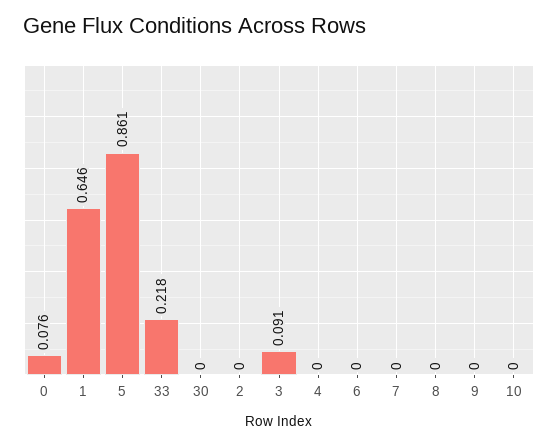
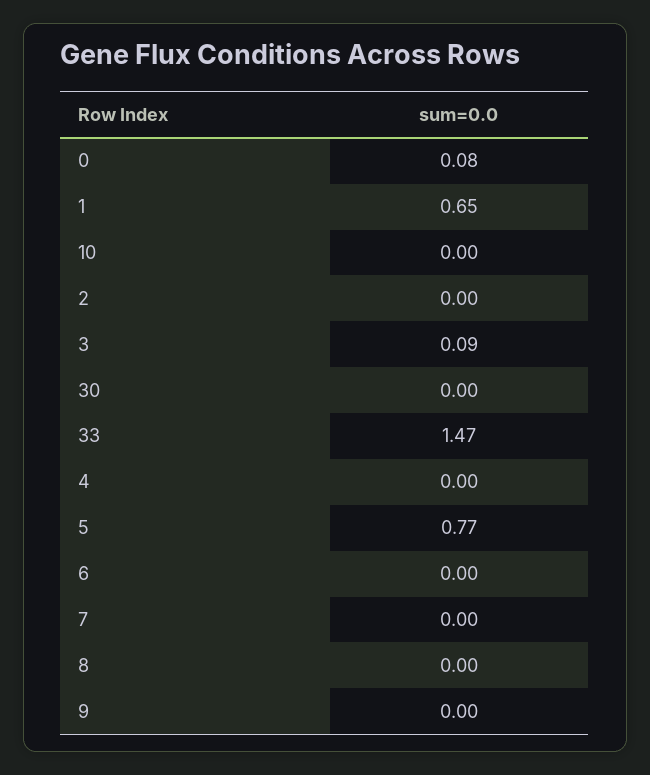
  {
    "0": 0.076,
    "1": 0.646,
-   "5": 0.861,
+   "5": 0.77,
-   "33": 0.218,
+   "33": 1.47,
    "30": 0,
    "2": 0,
    "3": 0.091,
    "4": 0,
    "6": 0,
    "7": 0,
    "8": 0,
    "9": 0,
    "10": 0
  }

